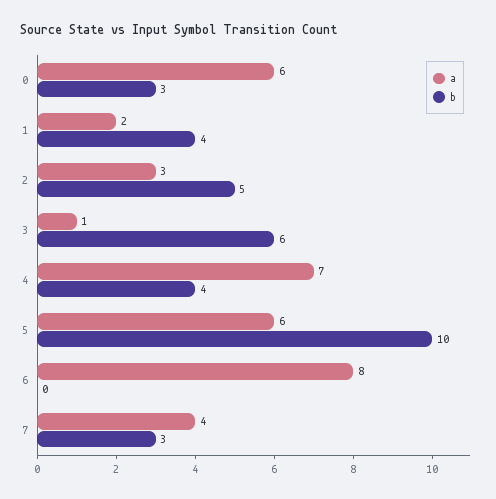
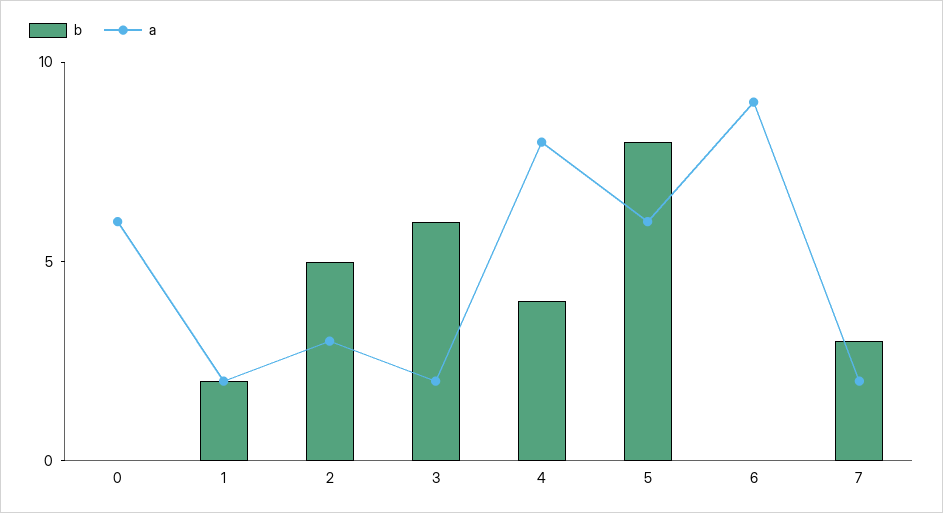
  {
    "a": {
      "0": 6,
      "1": 2,
      "2": 3,
-     "3": 1,
+     "3": 2,
-     "4": 7,
+     "4": 8,
      "5": 6,
-     "6": 8,
+     "6": 9,
-     "7": 4
+     "7": 2
    },
    "b": {
-     "0": 3,
+     "0": 0,
-     "1": 4,
+     "1": 2,
      "2": 5,
      "3": 6,
      "4": 4,
-     "5": 10,
+     "5": 8,
      "6": 0,
      "7": 3
    }
  }

